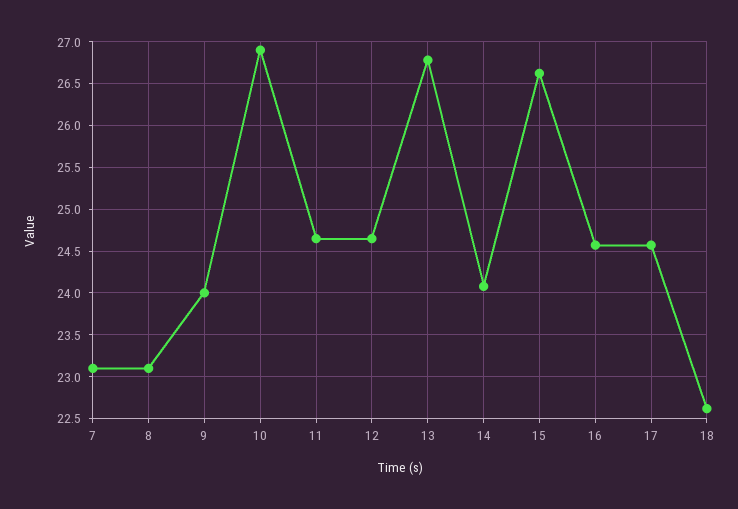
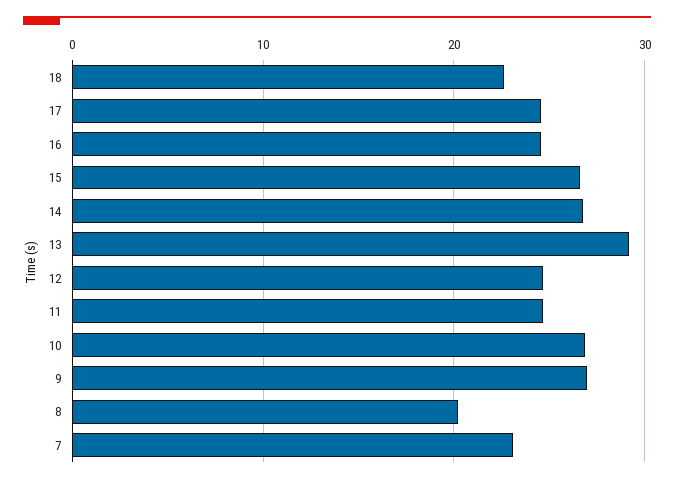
  {
    "7": 23.1,
-   "8": 23.1,
+   "8": 20,
-   "9": 24,
+   "9": 27,
    "10": 26.9,
    "11": 24.7,
    "12": 24.7,
-   "13": 26.8,
+   "13": 29,
-   "14": 24.1,
+   "14": 27,
    "15": 26.6,
    "16": 24.6,
    "17": 24.6,
    "18": 22.6
  }

